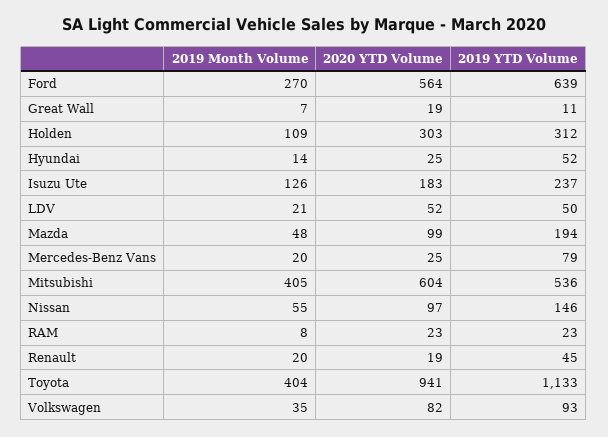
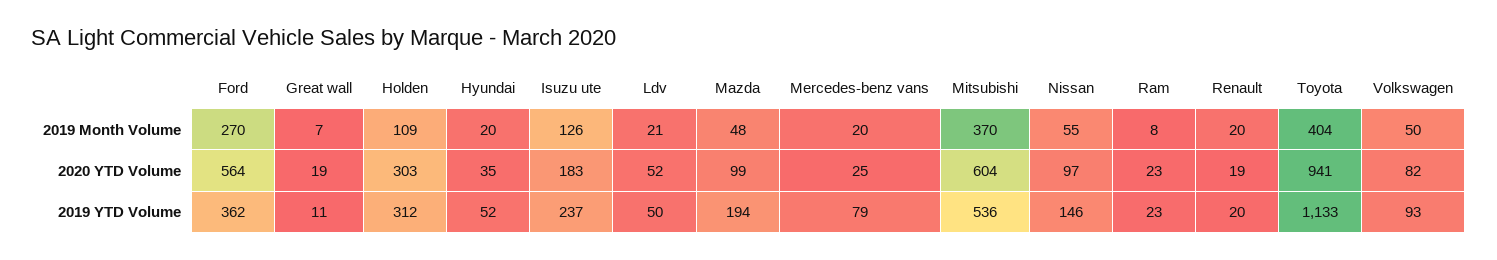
  {
    "2019 Month Volume": {
      "Ford": 270,
      "Great Wall": 7,
      "Holden": 109,
-     "Hyundai": 14,
+     "Hyundai": 20,
      "Isuzu Ute": 126,
      "LDV": 21,
      "Mazda": 48,
      "Mercedes-Benz Vans": 20,
-     "Mitsubishi": 405,
+     "Mitsubishi": 370,
      "Nissan": 55,
      "RAM": 8,
      "Renault": 20,
      "Toyota": 404,
-     "Volkswagen": 35
+     "Volkswagen": 50
    },
    "2020 YTD Volume": {
      "Ford": 564,
      "Great Wall": 19,
      "Holden": 303,
-     "Hyundai": 25,
+     "Hyundai": 35,
      "Isuzu Ute": 183,
      "LDV": 52,
      "Mazda": 99,
      "Mercedes-Benz Vans": 25,
      "Mitsubishi": 604,
      "Nissan": 97,
      "RAM": 23,
      "Renault": 19,
      "Toyota": 941,
      "Volkswagen": 82
    },
    "2019 YTD Volume": {
-     "Ford": 639,
+     "Ford": 362,
      "Great Wall": 11,
      "Holden": 312,
      "Hyundai": 52,
      "Isuzu Ute": 237,
      "LDV": 50,
      "Mazda": 194,
      "Mercedes-Benz Vans": 79,
      "Mitsubishi": 536,
      "Nissan": 146,
      "RAM": 23,
-     "Renault": 45,
+     "Renault": 20,
      "Toyota": 1133,
      "Volkswagen": 93
    }
  }

